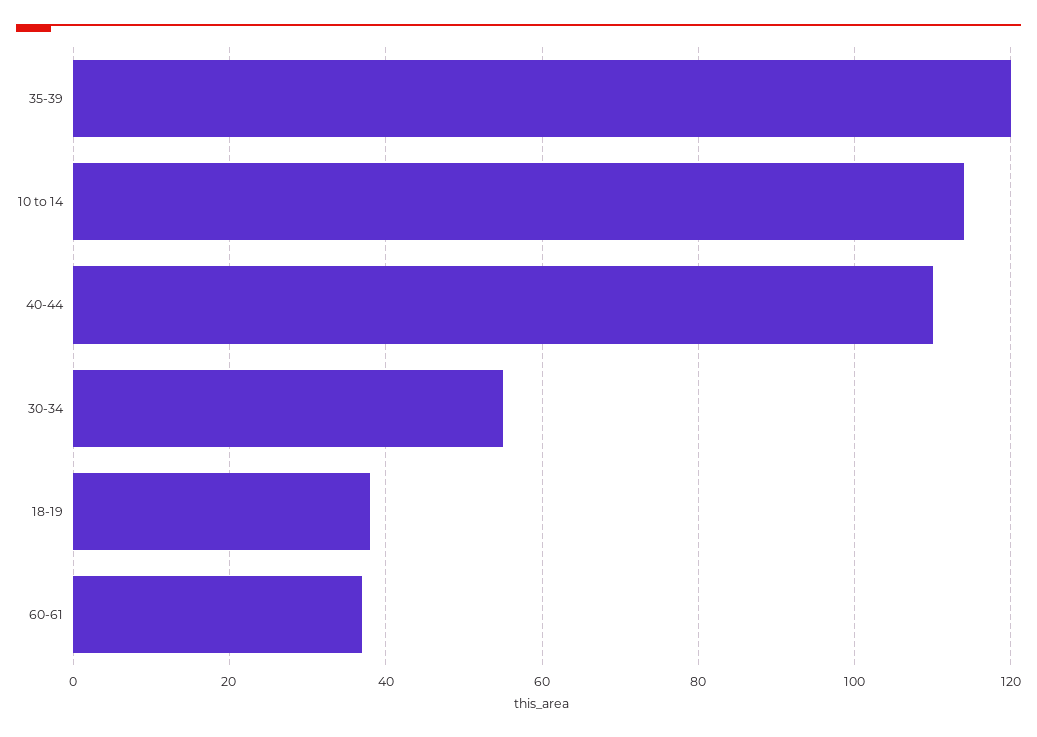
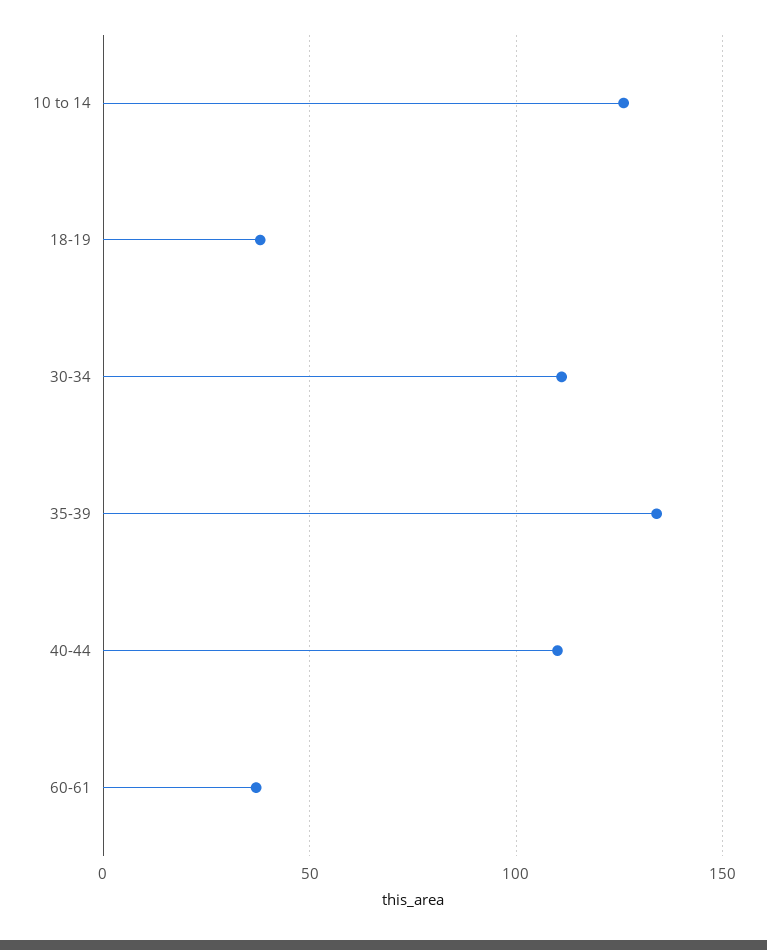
  {
-   "35-39": 120,
+   "35-39": 135,
-   "10 to 14": 115,
+   "10 to 14": 125,
    "40-44": 110,
-   "30-34": 55,
+   "30-34": 110,
    "18-19": 40,
    "60-61": 35
  }

